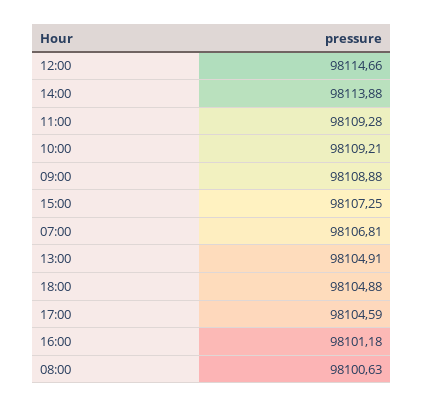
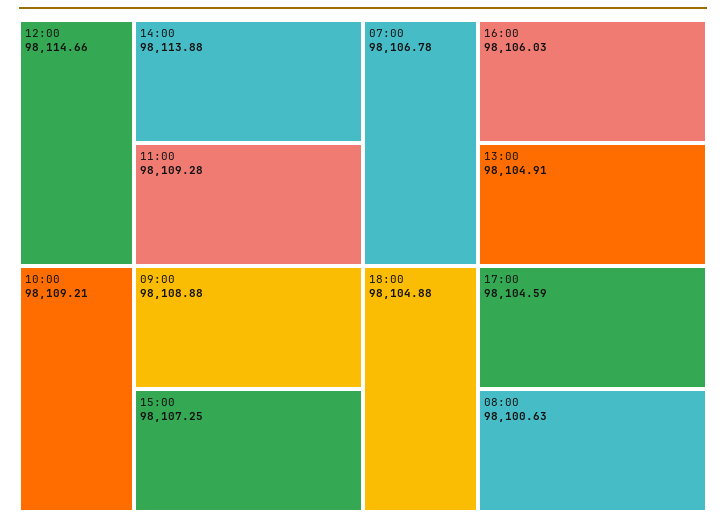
  {
    "12:00": 98114.66,
    "14:00": 98113.88,
    "11:00": 98109.28,
    "10:00": 98109.21,
    "09:00": 98108.88,
    "15:00": 98107.25,
-   "07:00": 98106.81,
+   "07:00": 98106.78,
    "13:00": 98104.91,
    "18:00": 98104.88,
    "17:00": 98104.59,
-   "16:00": 98101.18,
+   "16:00": 98106.03,
    "08:00": 98100.63
  }

